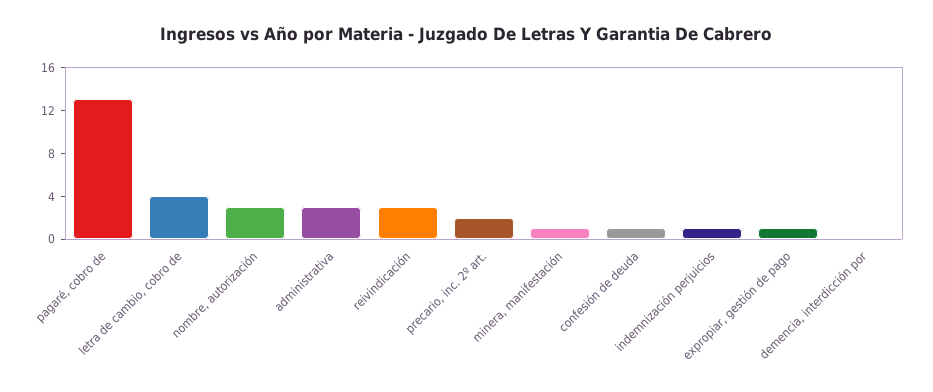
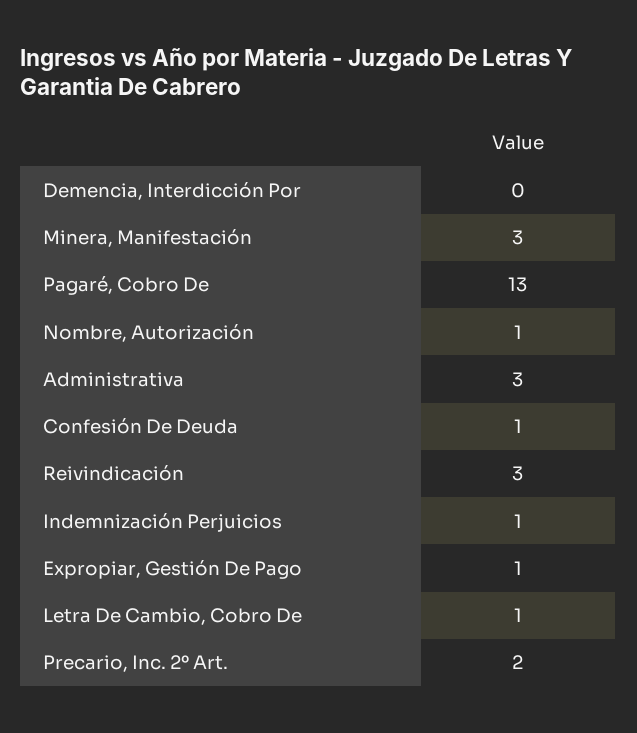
  {
    "pagaré, cobro de": 13,
-   "letra de cambio, cobro de": 4,
+   "letra de cambio, cobro de": 1,
-   "nombre, autorización": 3,
+   "nombre, autorización": 1,
    "administrativa": 3,
    "reivindicación": 3,
    "precario, inc. 2º art.": 2,
-   "minera, manifestación": 1,
+   "minera, manifestación": 3,
    "confesión de deuda": 1,
    "indemnización perjuicios": 1,
    "expropiar, gestión de pago": 1,
    "demencia, interdicción por": 0
  }

